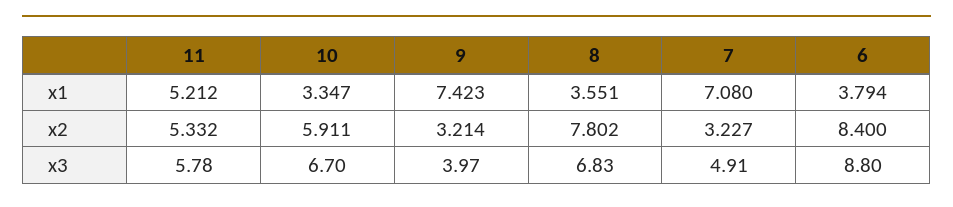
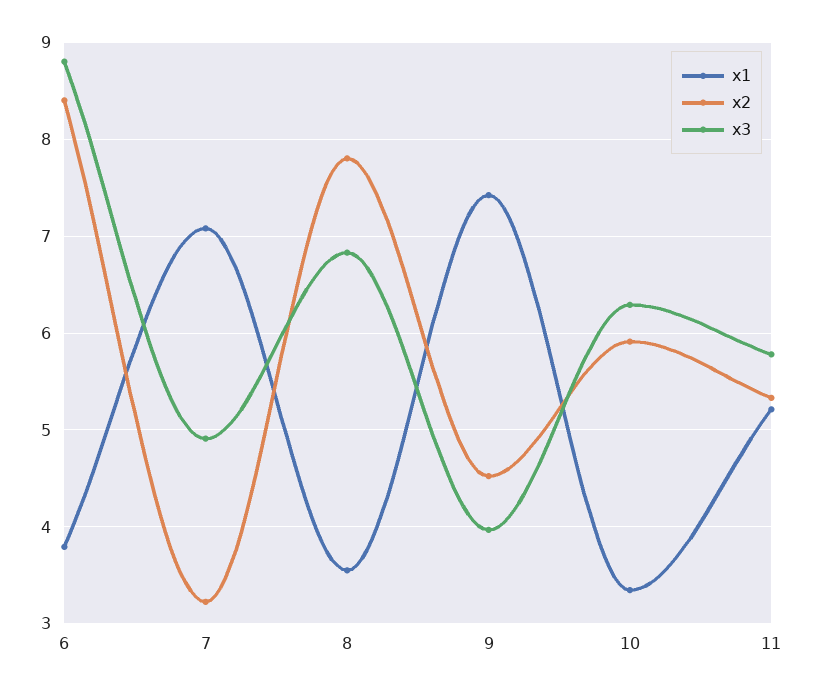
  {
    "x1": {
      "11": 5.212,
      "10": 3.347,
      "9": 7.423,
      "8": 3.551,
      "7": 7.08,
      "6": 3.794
    },
    "x2": {
      "11": 5.332,
      "10": 5.911,
-     "9": 3.214,
+     "9": 4.5,
      "8": 7.802,
      "7": 3.227,
      "6": 8.4
    },
    "x3": {
      "11": 5.78,
-     "10": 6.7,
+     "10": 6.3,
      "9": 3.97,
      "8": 6.83,
      "7": 4.91,
      "6": 8.8
    }
  }

